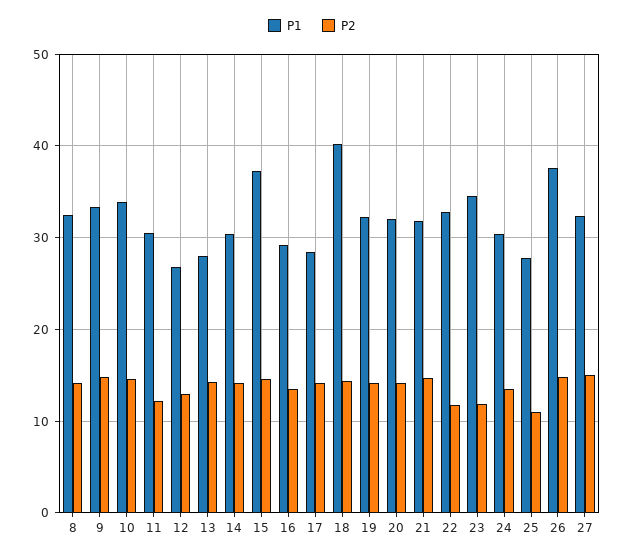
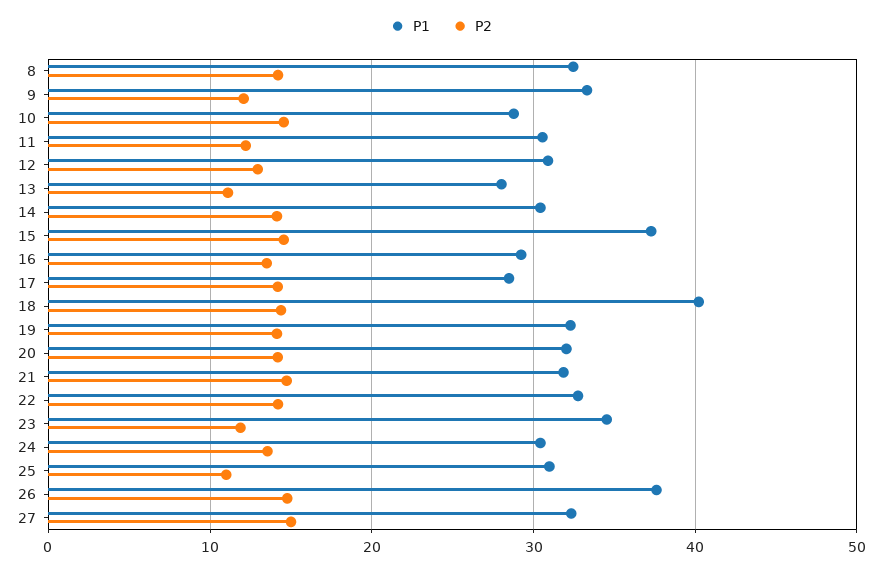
  {
    "P1": {
      "8": 32,
      "9": 33,
-     "10": 34,
+     "10": 29,
      "11": 31,
-     "12": 27,
+     "12": 31,
      "13": 28,
      "14": 30,
      "15": 37,
      "16": 29,
      "17": 28,
      "18": 40,
      "19": 32,
      "20": 32,
      "21": 32,
      "22": 33,
      "23": 35,
      "24": 30,
-     "25": 28,
+     "25": 31,
      "26": 38,
      "27": 32
    },
    "P2": {
      "8": 14,
-     "9": 15,
+     "9": 12,
      "10": 15,
      "11": 12,
      "12": 13,
-     "13": 14,
+     "13": 11,
      "14": 14,
      "15": 15,
      "16": 14,
      "17": 14,
      "18": 14,
      "19": 14,
      "20": 14,
      "21": 15,
-     "22": 12,
+     "22": 14,
      "23": 12,
      "24": 14,
      "25": 11,
      "26": 15,
      "27": 15
    }
  }

